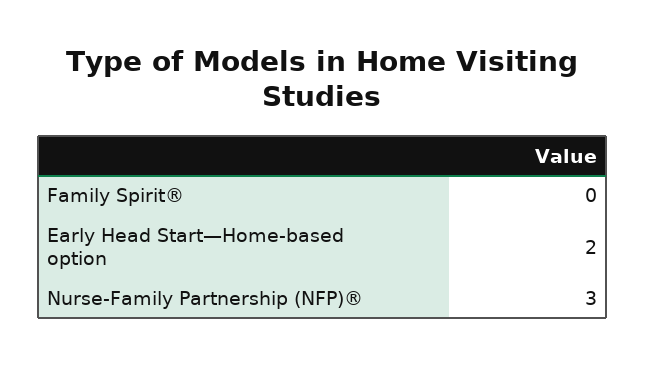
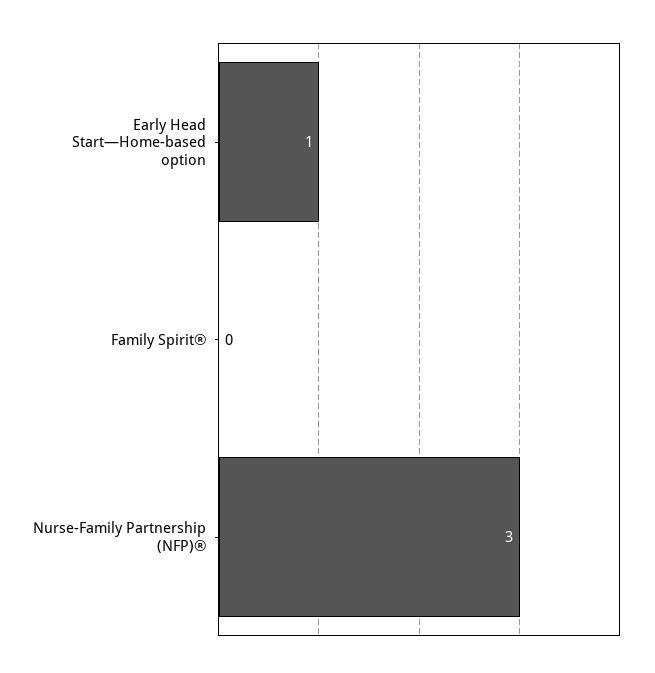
  {
    "Family Spirit®": 0,
-   "Early Head Start—Home-based option": 2,
+   "Early Head Start—Home-based option": 1,
    "Nurse-Family Partnership (NFP)®": 3
  }

